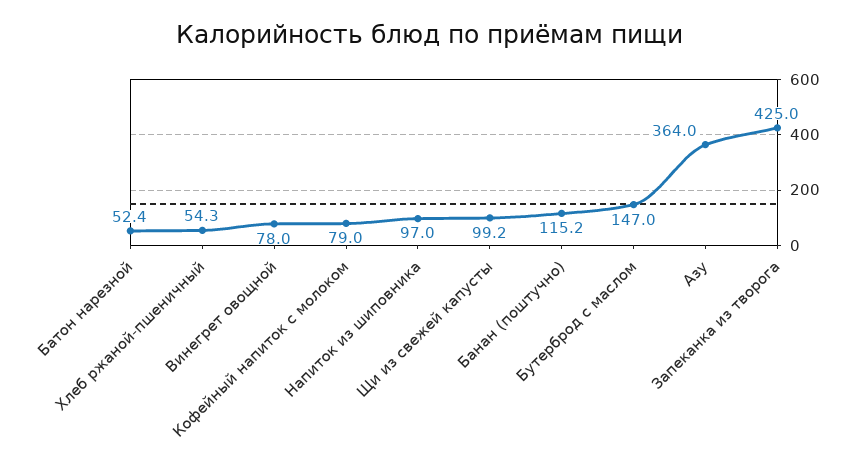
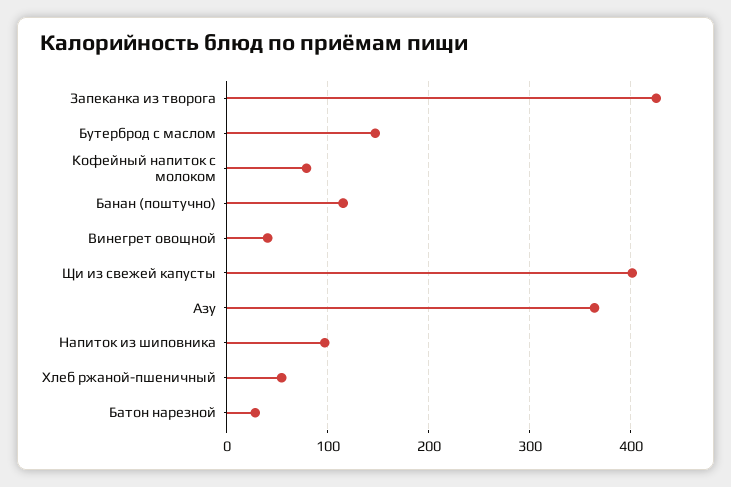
  {
-   "Батон нарезной": 52.4,
+   "Батон нарезной": 30,
    "Хлеб ржаной-пшеничный": 54.3,
-   "Винегрет овощной": 78,
+   "Винегрет овощной": 40,
    "Кофейный напиток с молоком": 79,
    "Напиток из шиповника": 97,
-   "Щи из свежей капусты": 99.2,
+   "Щи из свежей капусты": 400,
    "Банан (поштучно)": 115.2,
    "Бутерброд с маслом": 147,
    "Азу": 364,
    "Запеканка из творога": 425
  }

